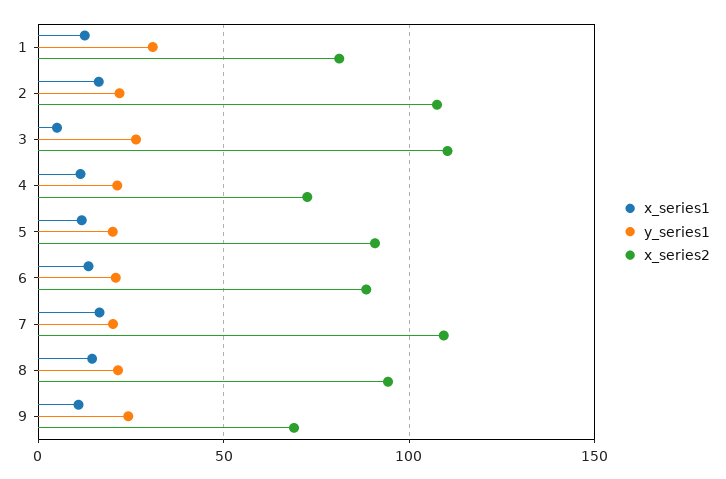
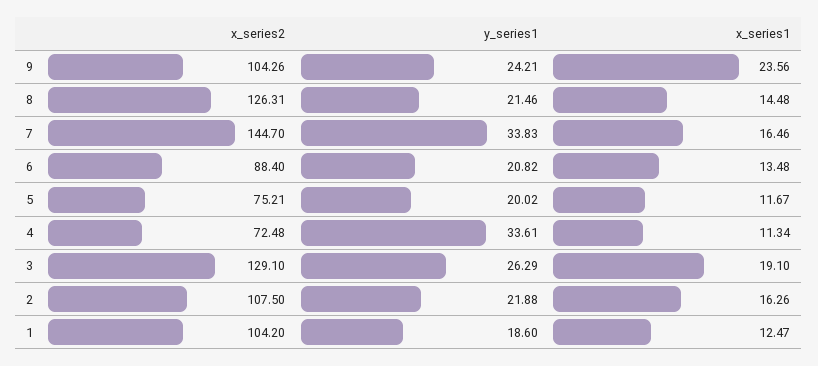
  {
    "x_series1": {
      "1": 12.47,
      "2": 16.26,
-     "3": 5,
+     "3": 19.1,
      "4": 11.34,
      "5": 11.67,
      "6": 13.48,
      "7": 16.46,
      "8": 14.48,
-     "9": 10
+     "9": 23.56
    },
    "y_series1": {
-     "1": 30,
+     "1": 18.6,
      "2": 21.88,
      "3": 26.29,
-     "4": 20,
+     "4": 33.61,
      "5": 20.02,
      "6": 20.82,
-     "7": 20,
+     "7": 33.83,
      "8": 21.46,
      "9": 24.21
    },
    "x_series2": {
-     "1": 80,
+     "1": 104.2,
      "2": 107.5,
-     "3": 110,
+     "3": 129.1,
      "4": 72.48,
-     "5": 90,
+     "5": 75.21,
      "6": 88.4,
-     "7": 110,
+     "7": 144.7,
-     "8": 95,
+     "8": 126.31,
-     "9": 70
+     "9": 104.26
    }
  }

